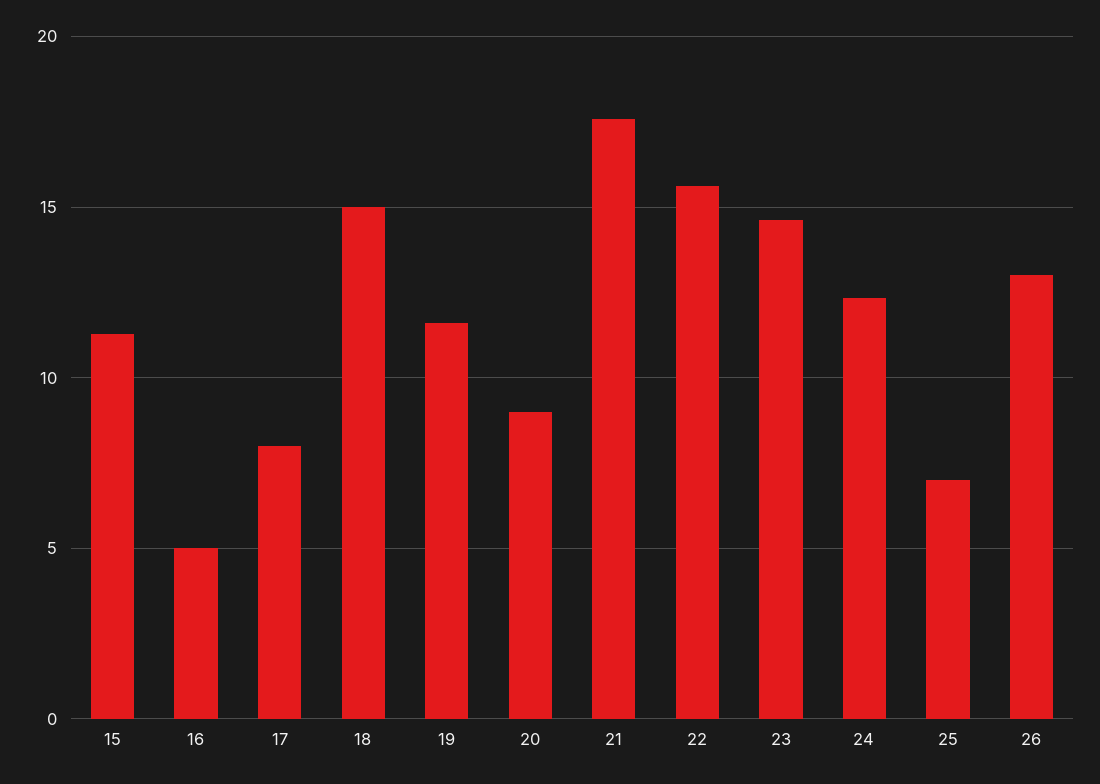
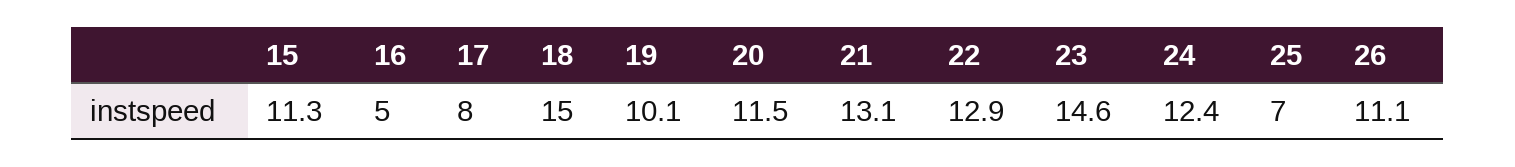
  {
    "15": 11.3,
    "16": 5,
    "17": 8,
    "18": 15,
-   "19": 11.5,
+   "19": 10.1,
-   "20": 9,
+   "20": 11.5,
-   "21": 17.5,
+   "21": 13.1,
-   "22": 15.5,
+   "22": 12.9,
    "23": 14.6,
    "24": 12.4,
    "25": 7,
-   "26": 13
+   "26": 11.1
  }

